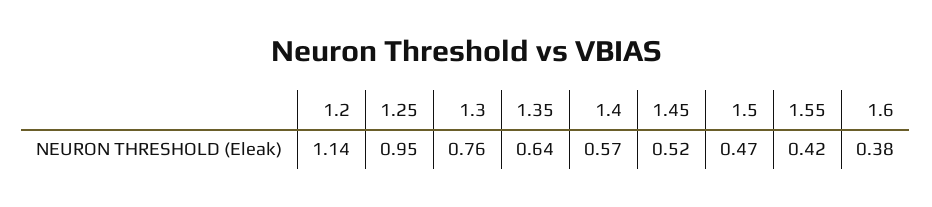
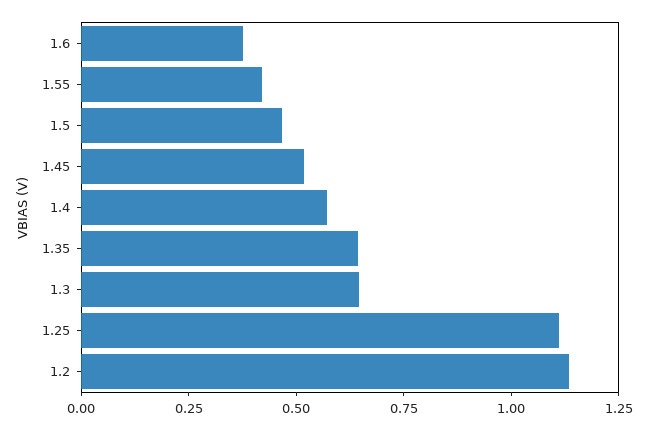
  {
    "1.2": 1.14,
-   "1.25": 0.95,
+   "1.25": 1.1,
-   "1.3": 0.76,
+   "1.3": 0.65,
    "1.35": 0.64,
    "1.4": 0.57,
    "1.45": 0.52,
    "1.5": 0.47,
    "1.55": 0.42,
    "1.6": 0.38
  }

